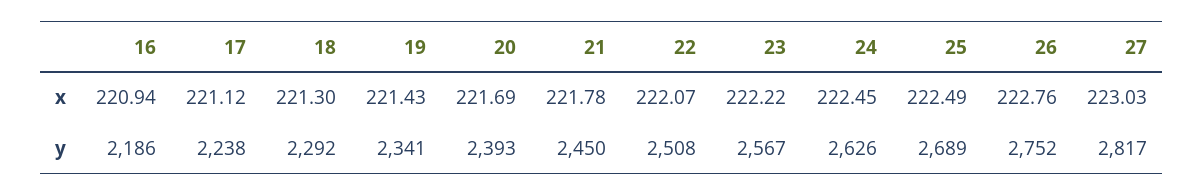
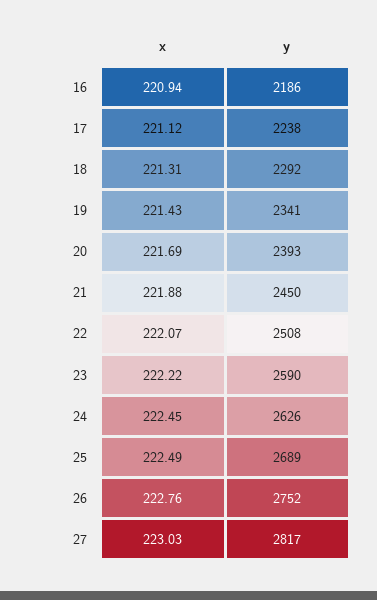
  {
    "16": {
      "x": 220.94,
      "y": 2186
    },
    "17": {
      "x": 221.12,
      "y": 2238
    },
    "18": {
-     "x": 221.3,
+     "x": 221.31,
      "y": 2292
    },
    "19": {
      "x": 221.43,
      "y": 2341
    },
    "20": {
      "x": 221.69,
      "y": 2393
    },
    "21": {
-     "x": 221.78,
+     "x": 221.88,
      "y": 2450
    },
    "22": {
      "x": 222.07,
      "y": 2508
    },
    "23": {
      "x": 222.22,
-     "y": 2567
+     "y": 2590
    },
    "24": {
      "x": 222.45,
      "y": 2626
    },
    "25": {
      "x": 222.49,
      "y": 2689
    },
    "26": {
      "x": 222.76,
      "y": 2752
    },
    "27": {
      "x": 223.03,
      "y": 2817
    }
  }

